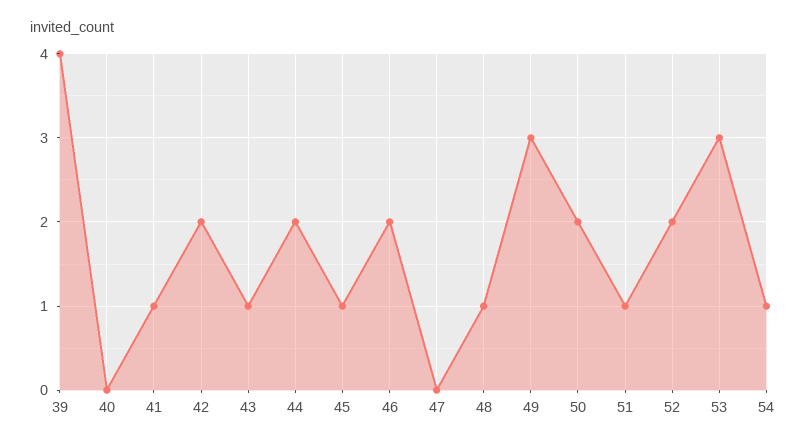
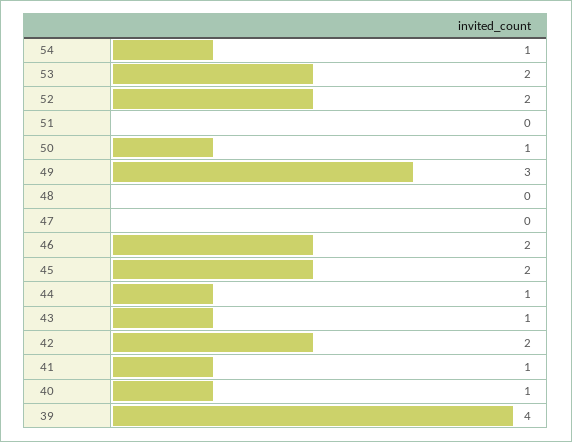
  {
    "39": 4,
-   "40": 0,
+   "40": 1,
    "41": 1,
    "42": 2,
    "43": 1,
-   "44": 2,
+   "44": 1,
-   "45": 1,
+   "45": 2,
    "46": 2,
    "47": 0,
-   "48": 1,
+   "48": 0,
    "49": 3,
-   "50": 2,
+   "50": 1,
-   "51": 1,
+   "51": 0,
    "52": 2,
-   "53": 3,
+   "53": 2,
    "54": 1
  }

